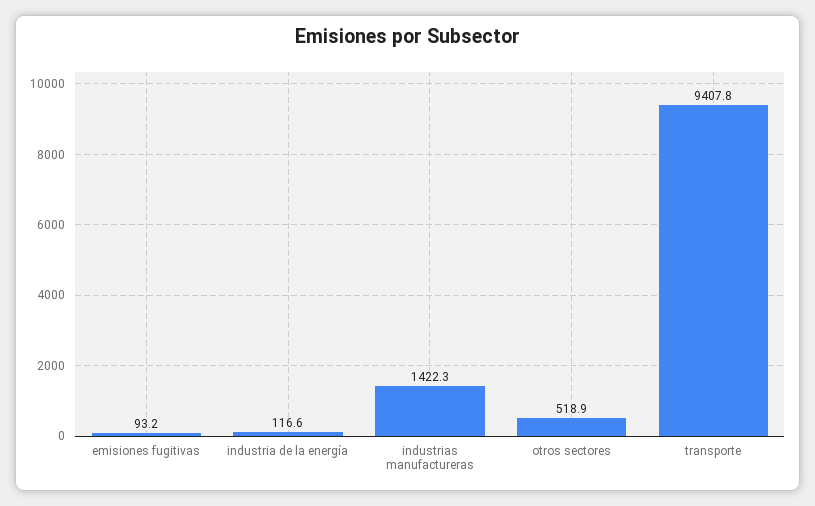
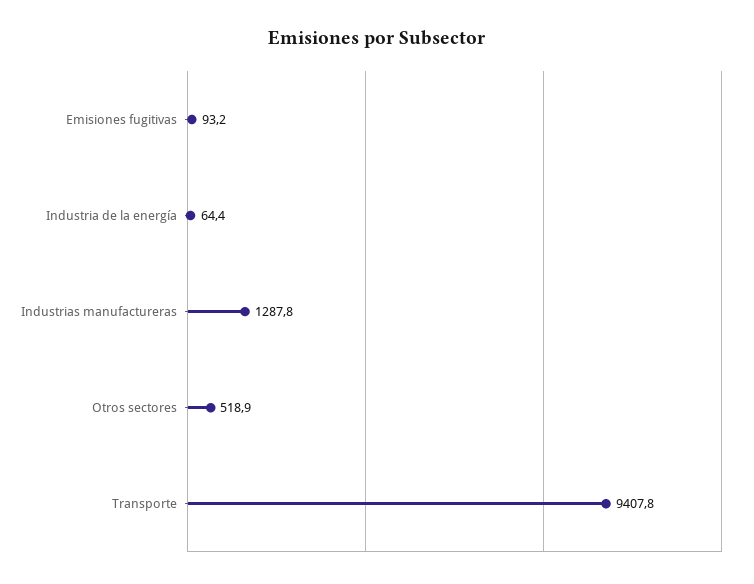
  {
    "emisiones fugitivas": 93.2,
-   "industria de la energía": 116.6,
+   "industria de la energía": 64.4,
-   "industrias manufactureras": 1422.3,
+   "industrias manufactureras": 1287.8,
    "otros sectores": 518.9,
    "transporte": 9407.8
  }

